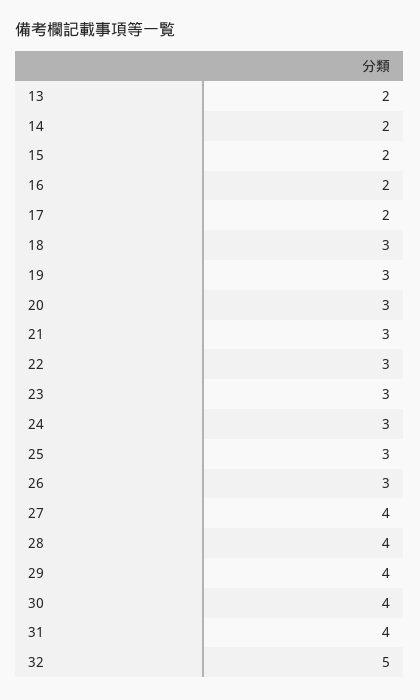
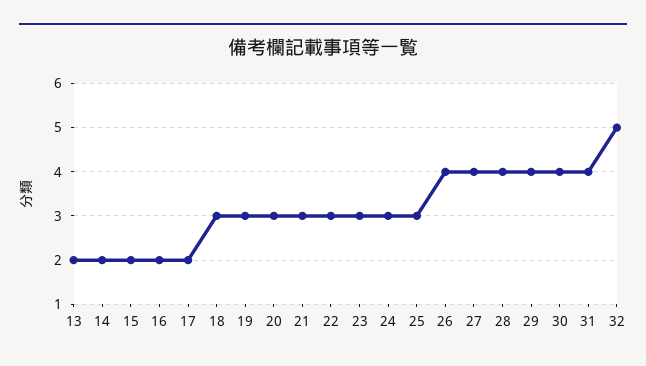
  {
    "13": 2,
    "14": 2,
    "15": 2,
    "16": 2,
    "17": 2,
    "18": 3,
    "19": 3,
    "20": 3,
    "21": 3,
    "22": 3,
    "23": 3,
    "24": 3,
    "25": 3,
-   "26": 3,
+   "26": 4,
    "27": 4,
    "28": 4,
    "29": 4,
    "30": 4,
    "31": 4,
    "32": 5
  }

